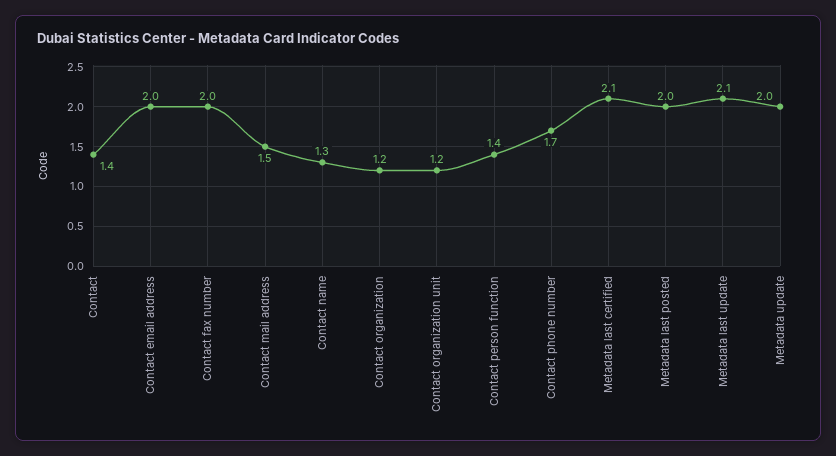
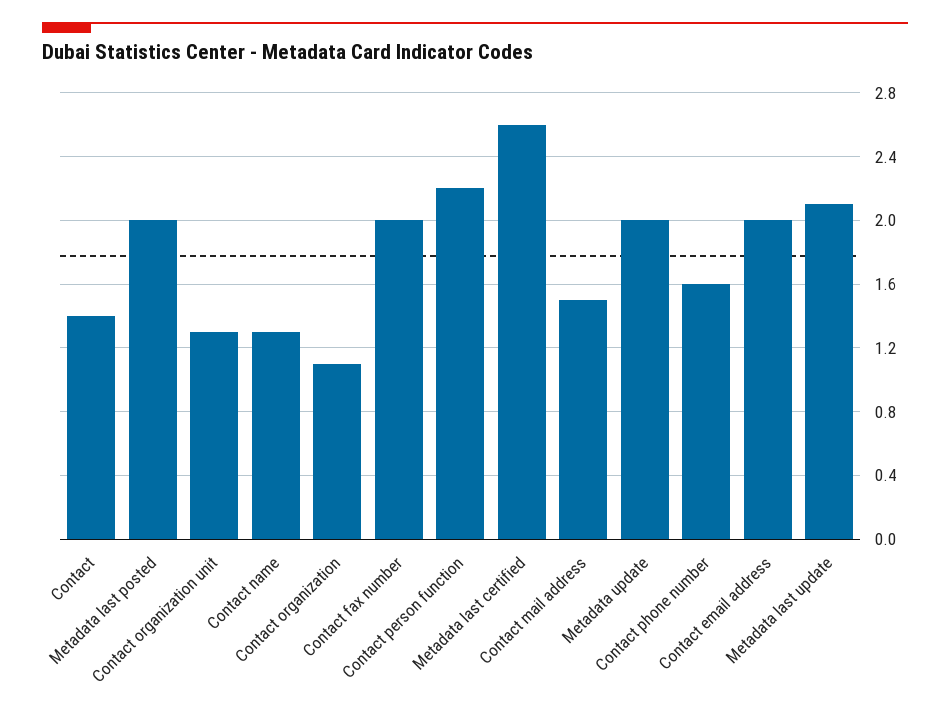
  {
    "Contact": 1.4,
    "Contact email address": 2,
    "Contact fax number": 2,
    "Contact mail address": 1.5,
    "Contact name": 1.3,
-   "Contact organization": 1.2,
+   "Contact organization": 1.1,
-   "Contact organization unit": 1.2,
+   "Contact organization unit": 1.3,
-   "Contact person function": 1.4,
+   "Contact person function": 2.2,
-   "Contact phone number": 1.7,
+   "Contact phone number": 1.6,
-   "Metadata last certified": 2.1,
+   "Metadata last certified": 2.6,
    "Metadata last posted": 2,
    "Metadata last update": 2.1,
    "Metadata update": 2
  }

